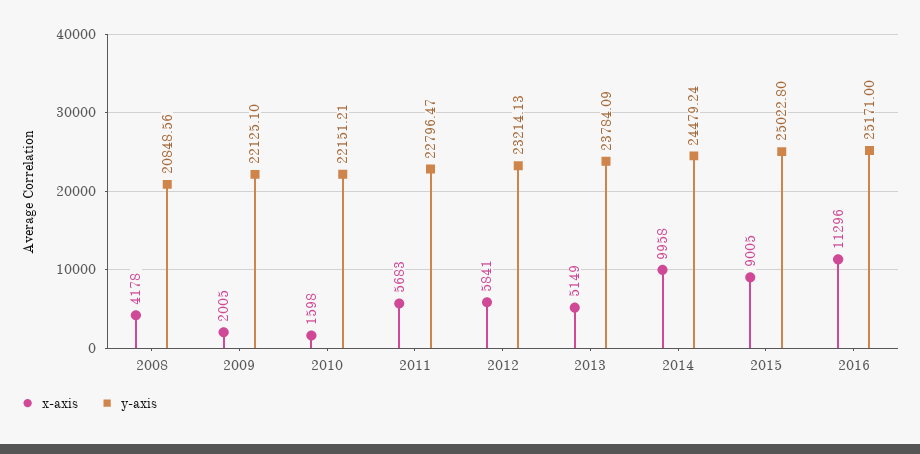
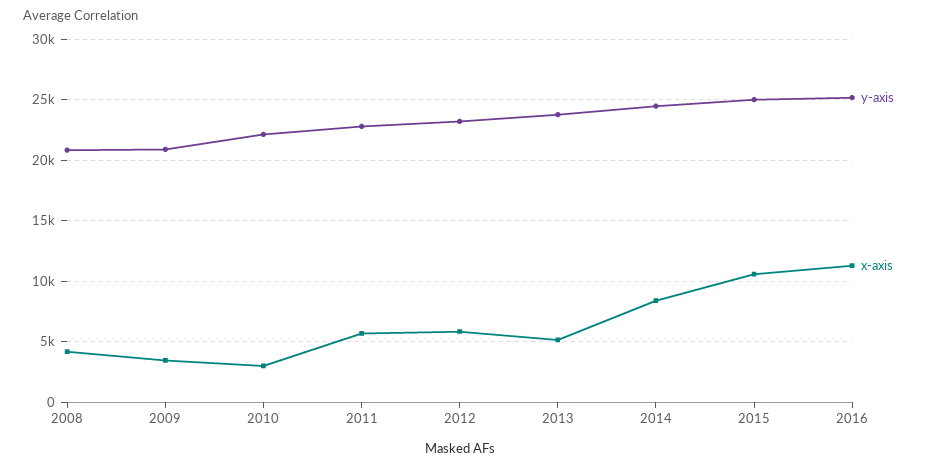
  {
    "x-axis": {
      "2008": 4178,
-     "2009": 2005,
+     "2009": 3500,
-     "2010": 1598,
+     "2010": 3000,
      "2011": 5683,
      "2012": 5841,
      "2013": 5149,
-     "2014": 9958,
+     "2014": 8500,
-     "2015": 9005,
+     "2015": 10500,
      "2016": 11296
    },
    "y-axis": {
      "2008": 20848.56,
-     "2009": 22125.1,
+     "2009": 21000,
      "2010": 22151.21,
      "2011": 22796.47,
      "2012": 23214.13,
      "2013": 23784.09,
      "2014": 24479.24,
      "2015": 25022.8,
      "2016": 25171
    }
  }

